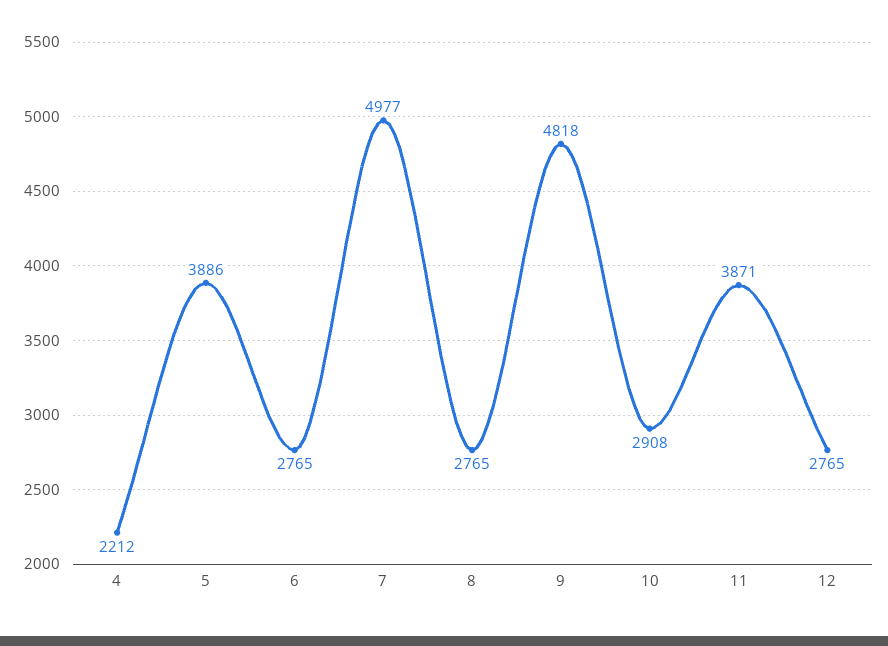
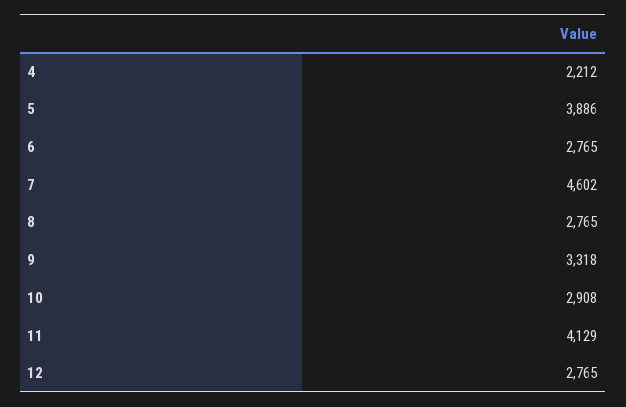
  {
    "4": 2212,
    "5": 3886,
    "6": 2765,
-   "7": 4977,
+   "7": 4602,
    "8": 2765,
-   "9": 4818,
+   "9": 3318,
    "10": 2908,
-   "11": 3871,
+   "11": 4129,
    "12": 2765
  }

